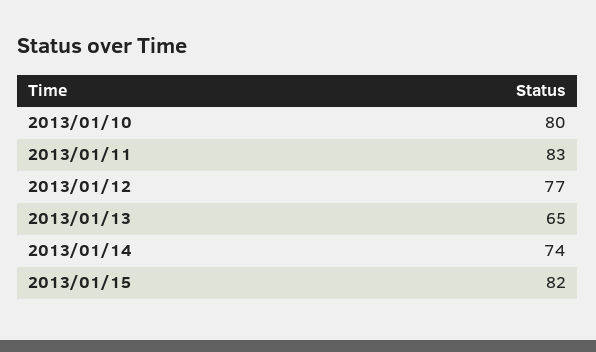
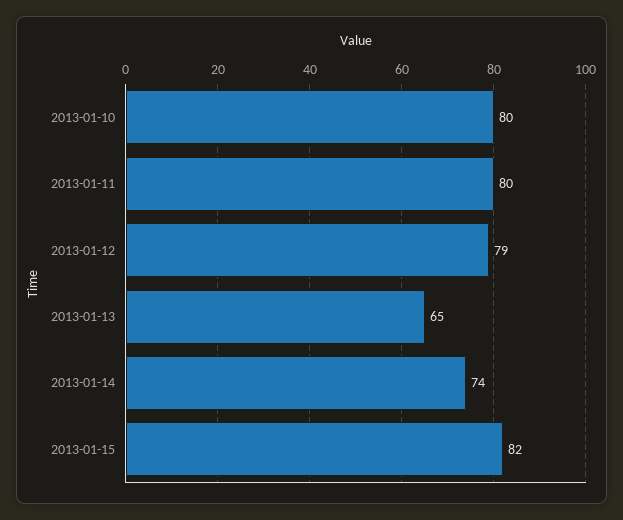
  {
    "2013/01/10": 80,
-   "2013/01/11": 83,
+   "2013/01/11": 80,
-   "2013/01/12": 77,
+   "2013/01/12": 79,
    "2013/01/13": 65,
    "2013/01/14": 74,
    "2013/01/15": 82
  }

